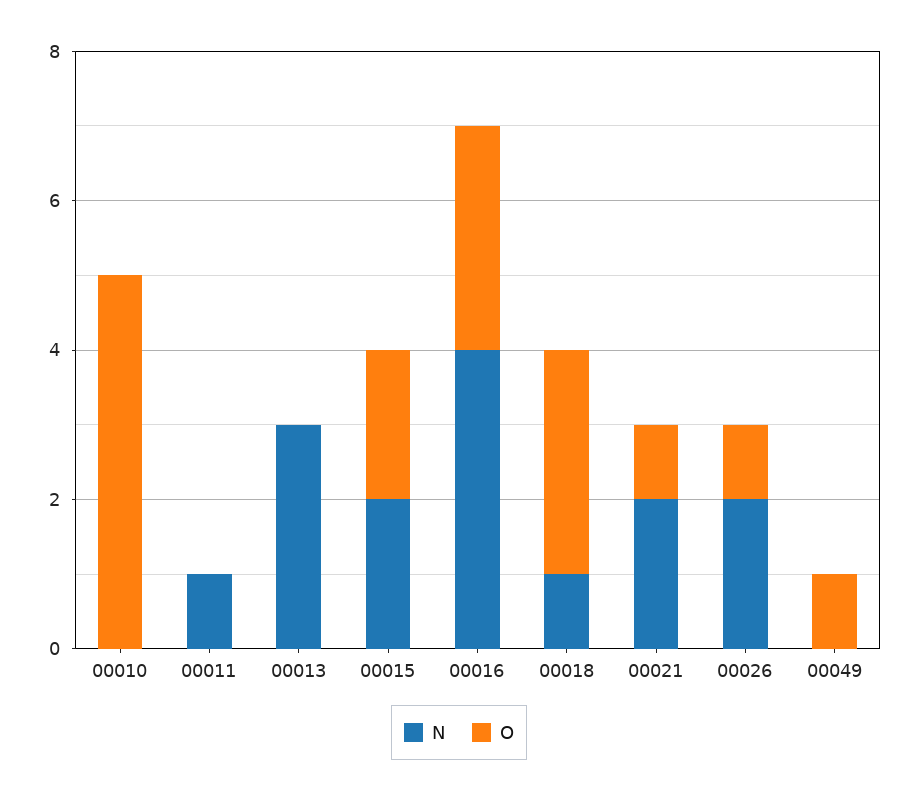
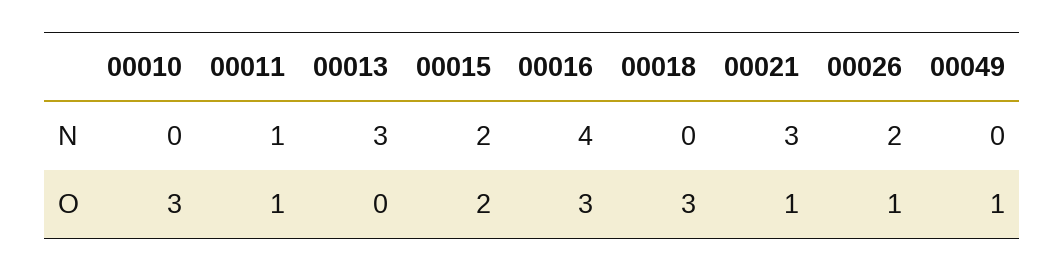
  {
    "N": {
      "00010": 0,
      "00011": 1,
      "00013": 3,
      "00015": 2,
      "00016": 4,
-     "00018": 1,
+     "00018": 0,
-     "00021": 2,
+     "00021": 3,
      "00026": 2,
      "00049": 0
    },
    "O": {
-     "00010": 5,
+     "00010": 3,
-     "00011": 0,
+     "00011": 1,
      "00013": 0,
      "00015": 2,
      "00016": 3,
      "00018": 3,
      "00021": 1,
      "00026": 1,
      "00049": 1
    }
  }

